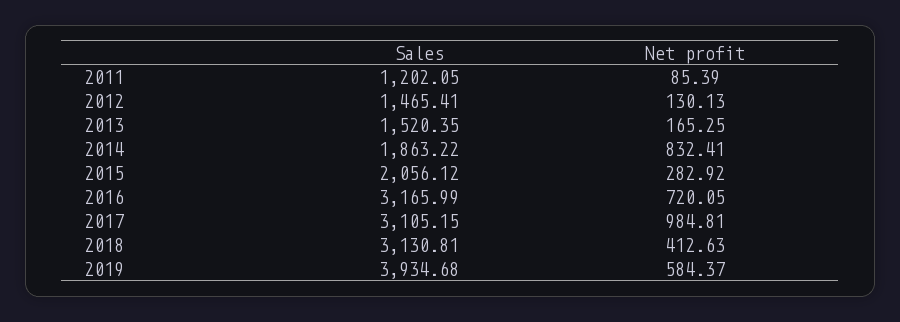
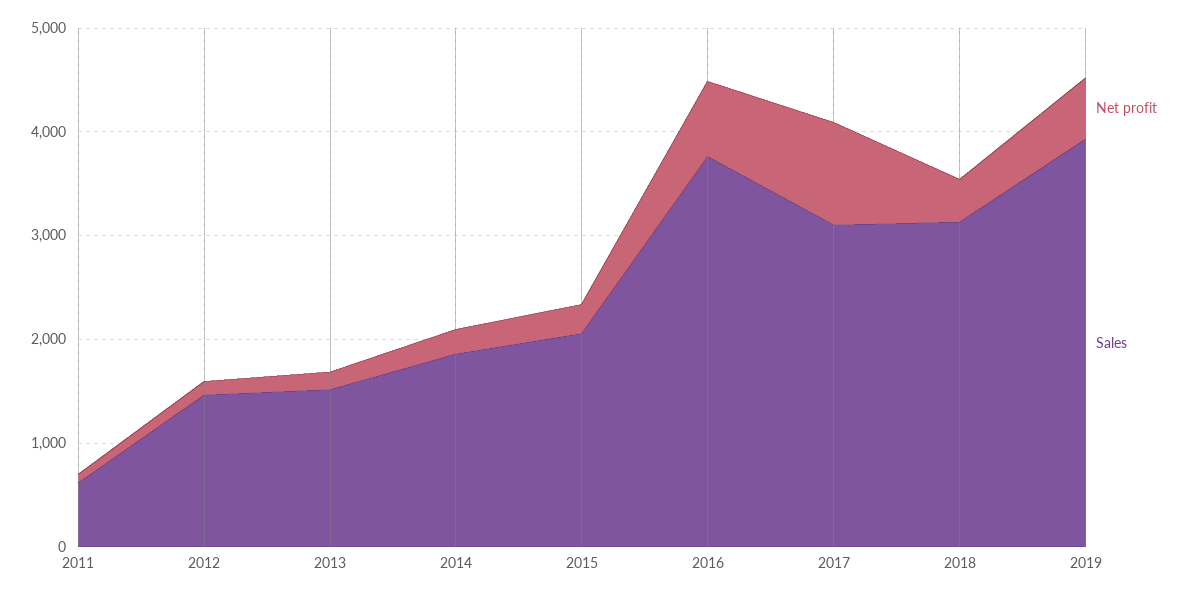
  {
    "Sales": {
-     "2011": 1202.05,
+     "2011": 600,
      "2012": 1465.41,
      "2013": 1520.35,
      "2014": 1863.22,
      "2015": 2056.12,
-     "2016": 3165.99,
+     "2016": 3800,
      "2017": 3105.15,
      "2018": 3130.81,
      "2019": 3934.68
    },
    "Net profit": {
      "2011": 85.39,
      "2012": 130.13,
      "2013": 165.25,
-     "2014": 832.41,
+     "2014": 200,
      "2015": 282.92,
      "2016": 720.05,
      "2017": 984.81,
      "2018": 412.63,
      "2019": 584.37
    }
  }

